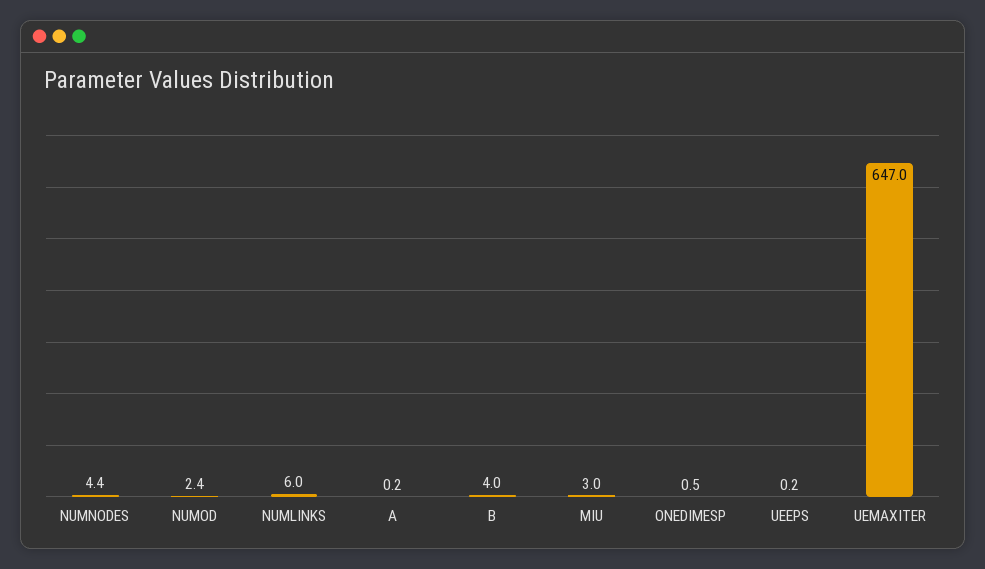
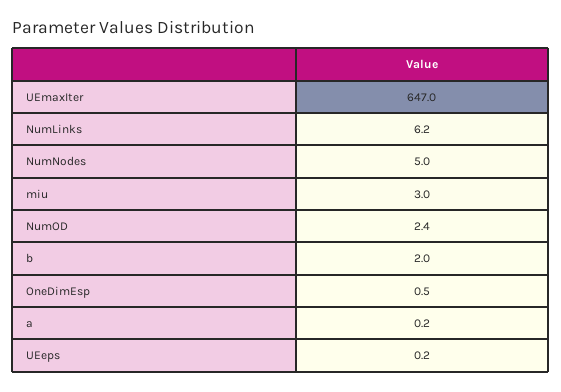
  {
-   "NUMNODES": 4.4,
+   "NUMNODES": 5,
    "NUMOD": 2.4,
-   "NUMLINKS": 6,
+   "NUMLINKS": 6.2,
    "A": 0.2,
-   "B": 4,
+   "B": 2,
    "MIU": 3,
    "ONEDIMESP": 0.5,
    "UEEPS": 0.2,
    "UEMAXITER": 647
  }

